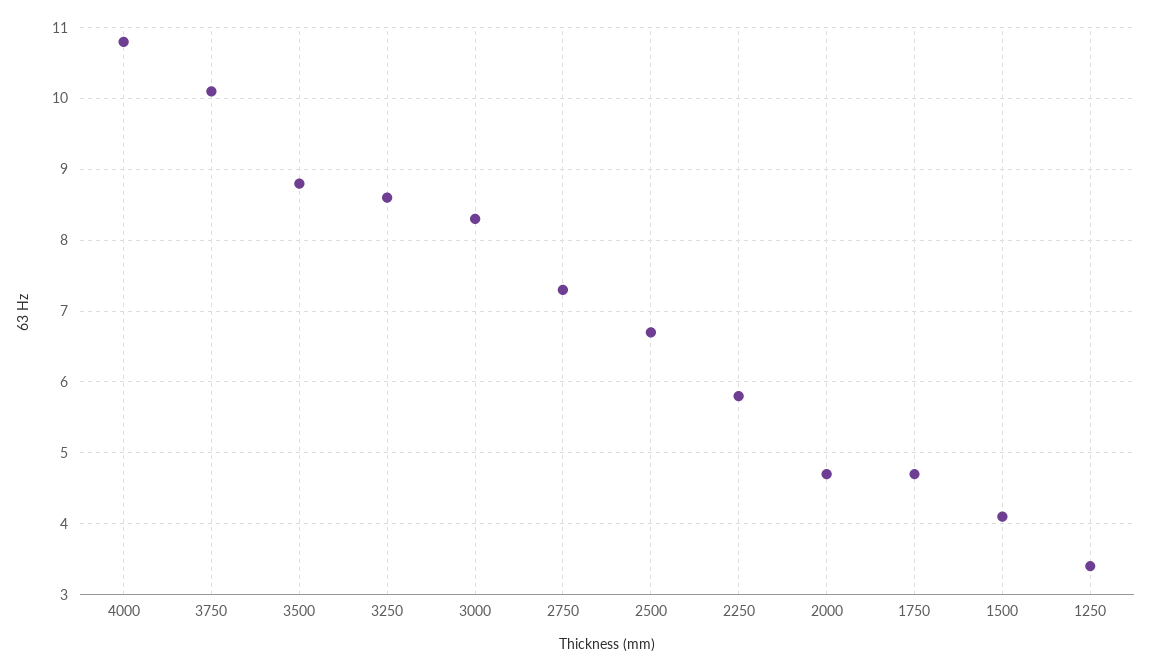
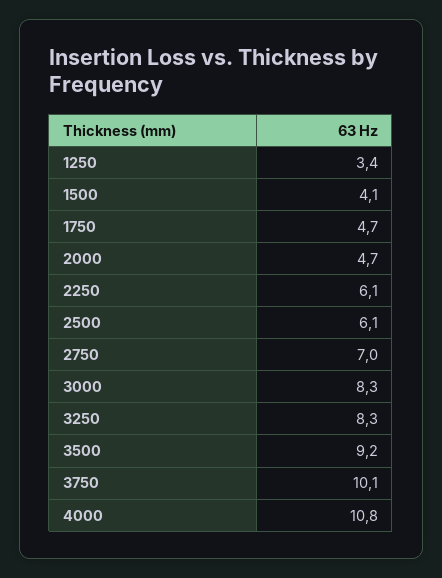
  {
    "4000": 10.8,
    "3750": 10.1,
-   "3500": 8.8,
+   "3500": 9.2,
-   "3250": 8.6,
+   "3250": 8.3,
    "3000": 8.3,
-   "2750": 7.3,
+   "2750": 7,
-   "2500": 6.7,
+   "2500": 6.1,
-   "2250": 5.8,
+   "2250": 6.1,
    "2000": 4.7,
    "1750": 4.7,
    "1500": 4.1,
    "1250": 3.4
  }

